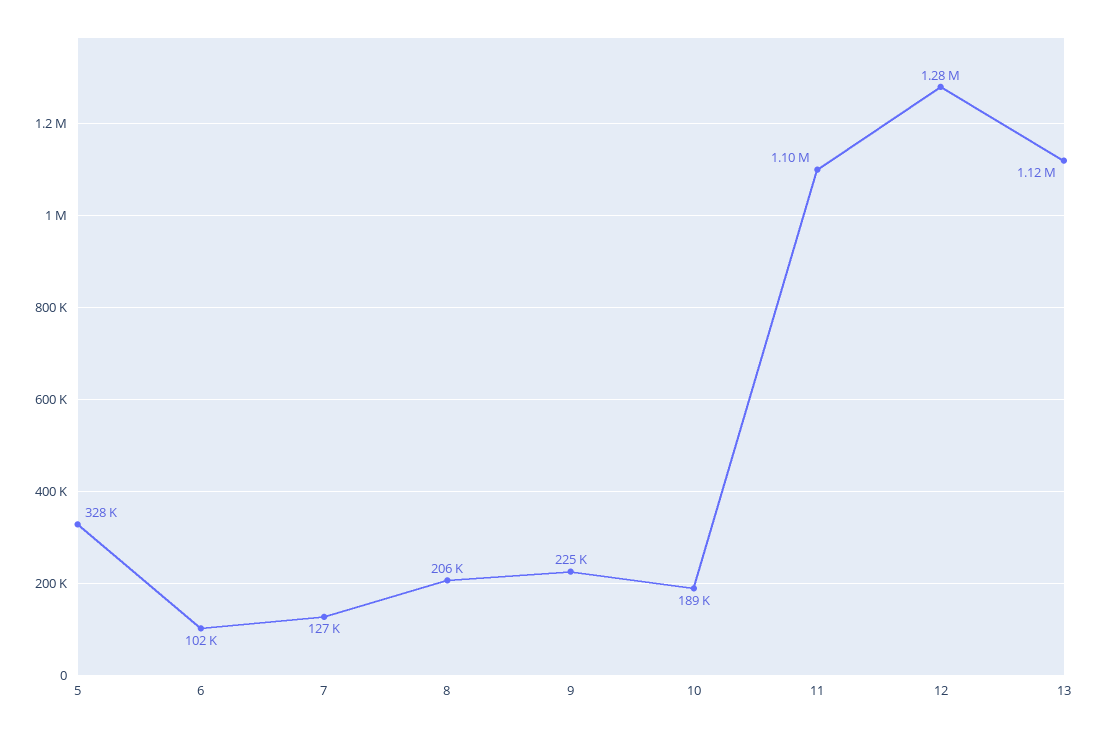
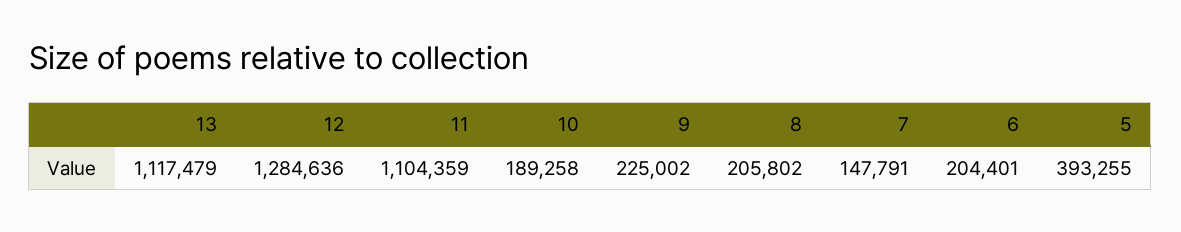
  {
-   "5": 328000,
+   "5": 393255,
-   "6": 102000,
+   "6": 204401,
-   "7": 127000,
+   "7": 147791,
    "8": 205802,
    "9": 225002,
    "10": 189258,
    "11": 1104359,
    "12": 1284636,
    "13": 1117479
  }

